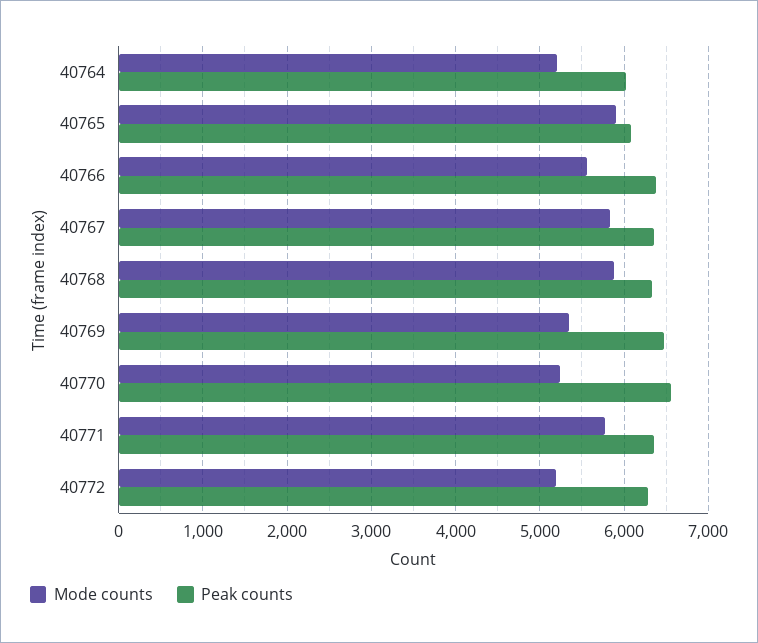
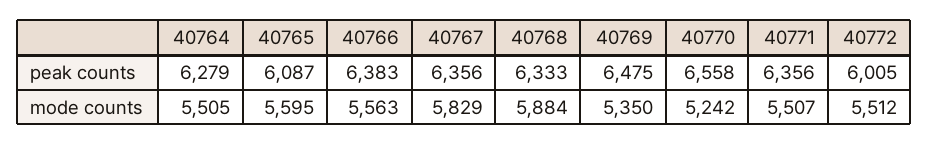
  {
    "Mode counts": {
-     "40764": 5200,
+     "40764": 5505,
-     "40765": 5900,
+     "40765": 5595,
      "40766": 5563,
      "40767": 5829,
      "40768": 5884,
      "40769": 5350,
      "40770": 5242,
-     "40771": 5800,
+     "40771": 5507,
-     "40772": 5200
+     "40772": 5512
    },
    "Peak counts": {
-     "40764": 6000,
+     "40764": 6279,
      "40765": 6087,
      "40766": 6383,
      "40767": 6356,
      "40768": 6333,
      "40769": 6475,
      "40770": 6558,
      "40771": 6356,
-     "40772": 6300
+     "40772": 6005
    }
  }

